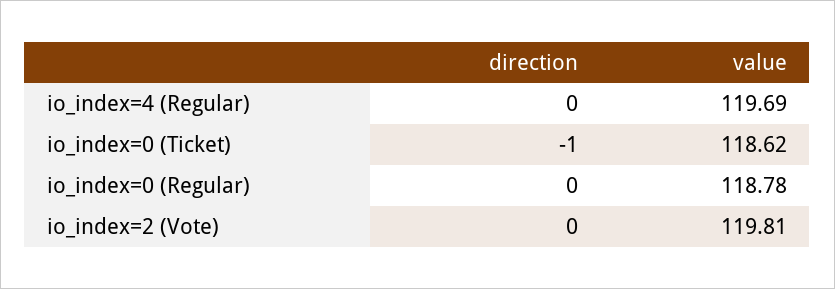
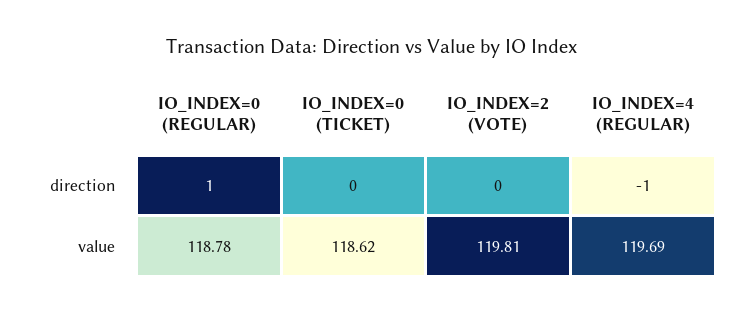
  {
    "direction": {
-     "io_index=4 (Regular)": 0,
+     "io_index=4 (Regular)": -1,
-     "io_index=0 (Ticket)": -1,
+     "io_index=0 (Ticket)": 0,
-     "io_index=0 (Regular)": 0,
+     "io_index=0 (Regular)": 1,
      "io_index=2 (Vote)": 0
    },
    "value": {
      "io_index=4 (Regular)": 119.69,
      "io_index=0 (Ticket)": 118.62,
      "io_index=0 (Regular)": 118.78,
      "io_index=2 (Vote)": 119.81
    }
  }

